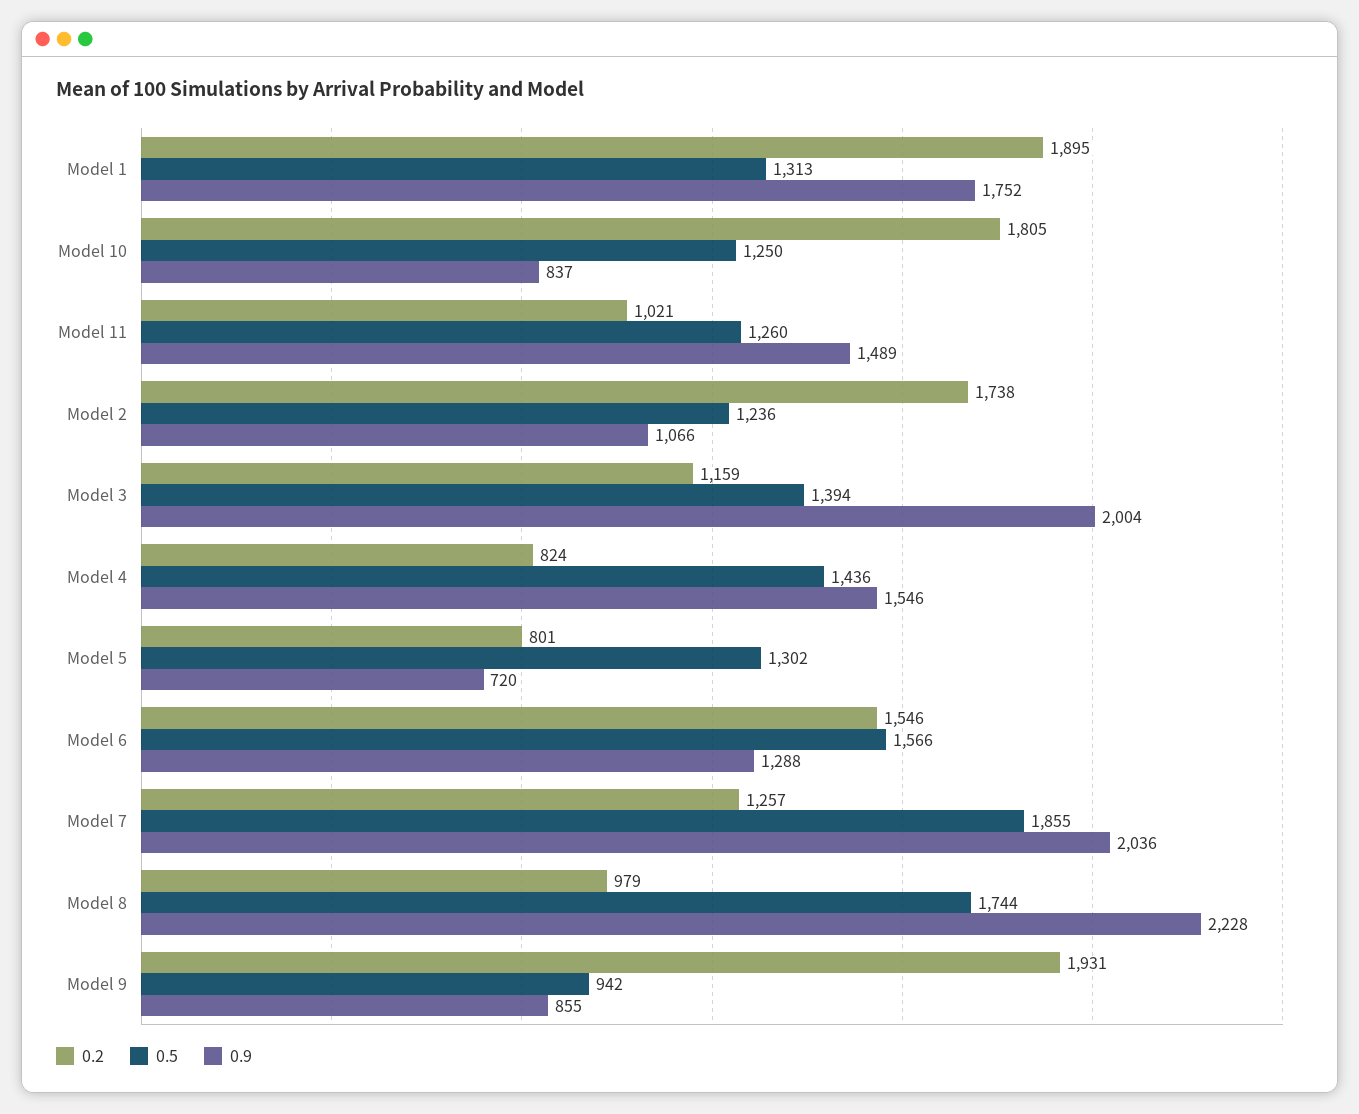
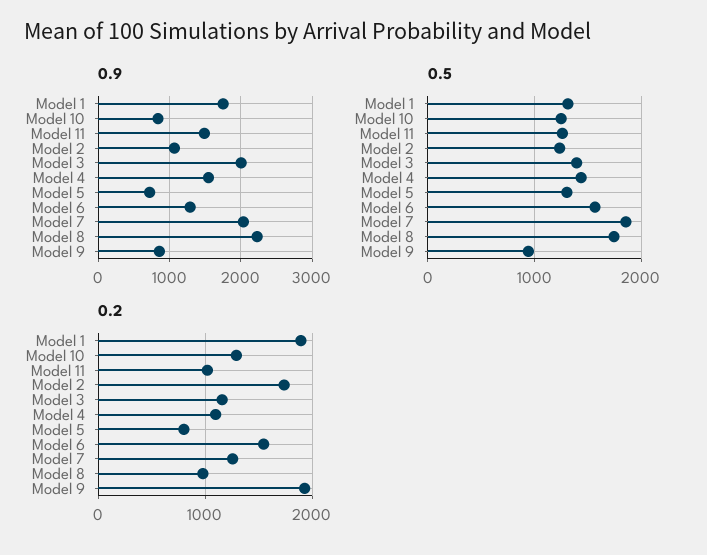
  {
    "0.2": {
      "Model 1": 1895,
-     "Model 10": 1805,
+     "Model 10": 1300,
      "Model 11": 1021,
      "Model 2": 1738,
      "Model 3": 1159,
-     "Model 4": 824,
+     "Model 4": 1100,
      "Model 5": 801,
      "Model 6": 1546,
      "Model 7": 1257,
      "Model 8": 979,
      "Model 9": 1931
    },
    "0.5": {
      "Model 1": 1313,
      "Model 10": 1250,
      "Model 11": 1260,
      "Model 2": 1236,
      "Model 3": 1394,
      "Model 4": 1436,
      "Model 5": 1302,
      "Model 6": 1566,
      "Model 7": 1855,
      "Model 8": 1744,
      "Model 9": 942
    },
    "0.9": {
      "Model 1": 1752,
      "Model 10": 837,
      "Model 11": 1489,
      "Model 2": 1066,
      "Model 3": 2004,
      "Model 4": 1546,
      "Model 5": 720,
      "Model 6": 1288,
      "Model 7": 2036,
      "Model 8": 2228,
      "Model 9": 855
    }
  }

